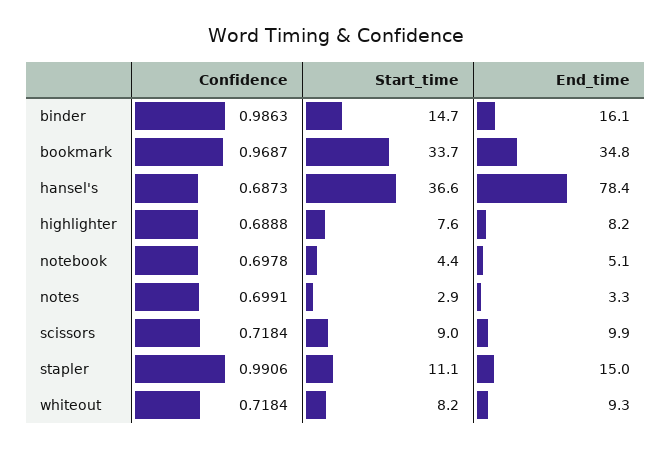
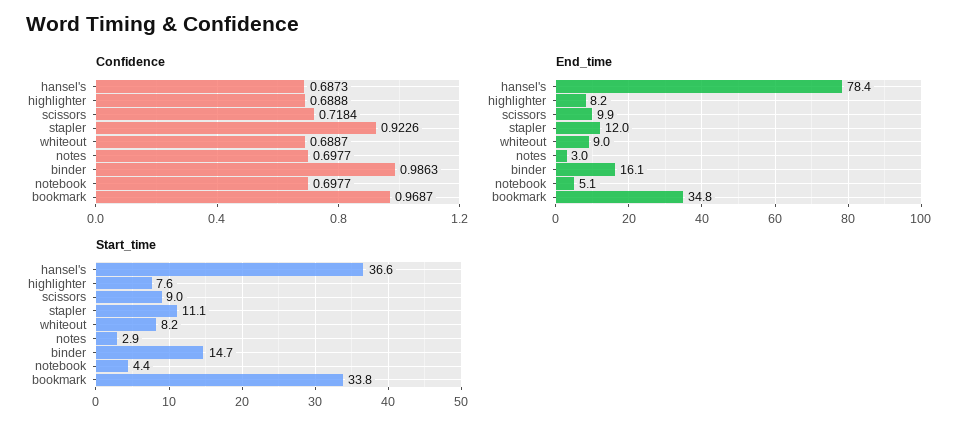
  {
    "Confidence": {
      "binder": 0.9863,
      "bookmark": 0.9687,
      "hansel's": 0.6873,
      "highlighter": 0.6888,
-     "notebook": 0.6978,
+     "notebook": 0.6977,
-     "notes": 0.6991,
+     "notes": 0.6977,
      "scissors": 0.7184,
-     "stapler": 0.9906,
+     "stapler": 0.9226,
-     "whiteout": 0.7184
+     "whiteout": 0.6887
    },
    "Start_time": {
      "binder": 14.7,
-     "bookmark": 33.7,
+     "bookmark": 33.8,
      "hansel's": 36.6,
      "highlighter": 7.6,
      "notebook": 4.4,
      "notes": 2.9,
      "scissors": 9,
      "stapler": 11.1,
      "whiteout": 8.2
    },
    "End_time": {
      "binder": 16.1,
      "bookmark": 34.8,
      "hansel's": 78.4,
      "highlighter": 8.2,
      "notebook": 5.1,
-     "notes": 3.3,
+     "notes": 3,
      "scissors": 9.9,
-     "stapler": 15,
+     "stapler": 12,
-     "whiteout": 9.3
+     "whiteout": 9
    }
  }

